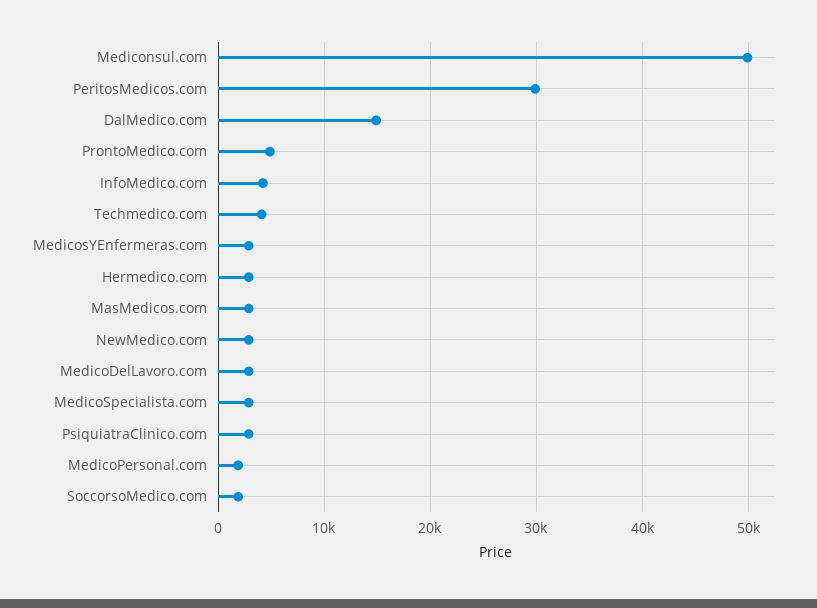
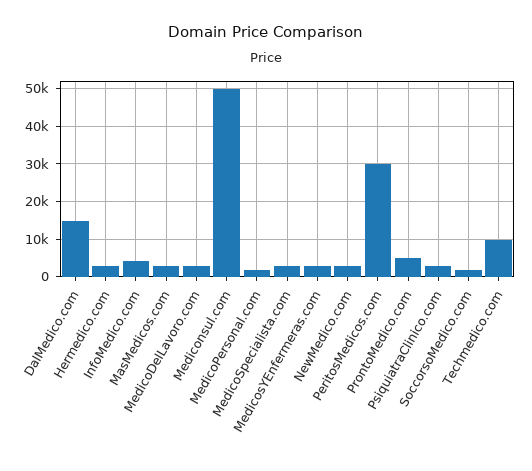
  {
    "Mediconsul.com": 50000,
    "PeritosMedicos.com": 30000,
    "DalMedico.com": 15000,
    "ProntoMedico.com": 5000,
    "InfoMedico.com": 4000,
-   "Techmedico.com": 4000,
+   "Techmedico.com": 10000,
    "MedicosYEnfermeras.com": 3000,
    "Hermedico.com": 3000,
    "MasMedicos.com": 3000,
    "NewMedico.com": 3000,
    "MedicoDelLavoro.com": 3000,
    "MedicoSpecialista.com": 3000,
    "PsiquiatraClinico.com": 3000,
    "MedicoPersonal.com": 2000,
    "SoccorsoMedico.com": 2000
  }

